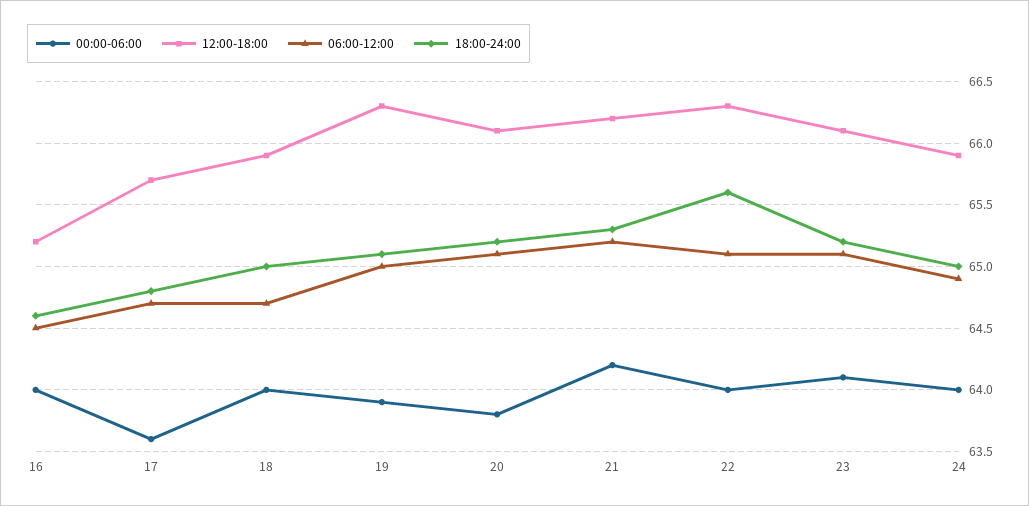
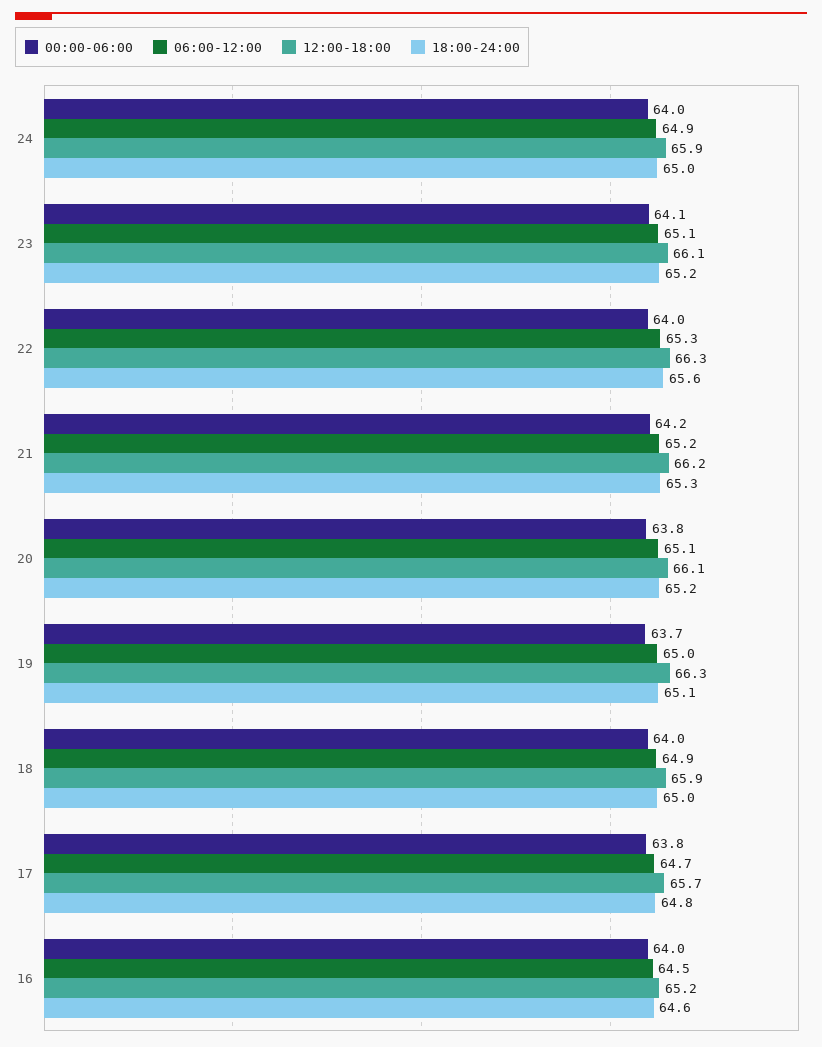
  {
    "00:00-06:00": {
      "16": 64,
-     "17": 63.6,
+     "17": 63.8,
      "18": 64,
-     "19": 63.9,
+     "19": 63.7,
      "20": 63.8,
      "21": 64.2,
      "22": 64,
      "23": 64.1,
      "24": 64
    },
    "12:00-18:00": {
      "16": 65.2,
      "17": 65.7,
      "18": 65.9,
      "19": 66.3,
      "20": 66.1,
      "21": 66.2,
      "22": 66.3,
      "23": 66.1,
      "24": 65.9
    },
    "06:00-12:00": {
      "16": 64.5,
      "17": 64.7,
-     "18": 64.7,
+     "18": 64.9,
      "19": 65,
      "20": 65.1,
      "21": 65.2,
-     "22": 65.1,
+     "22": 65.3,
      "23": 65.1,
      "24": 64.9
    },
    "18:00-24:00": {
      "16": 64.6,
      "17": 64.8,
      "18": 65,
      "19": 65.1,
      "20": 65.2,
      "21": 65.3,
      "22": 65.6,
      "23": 65.2,
      "24": 65
    }
  }

